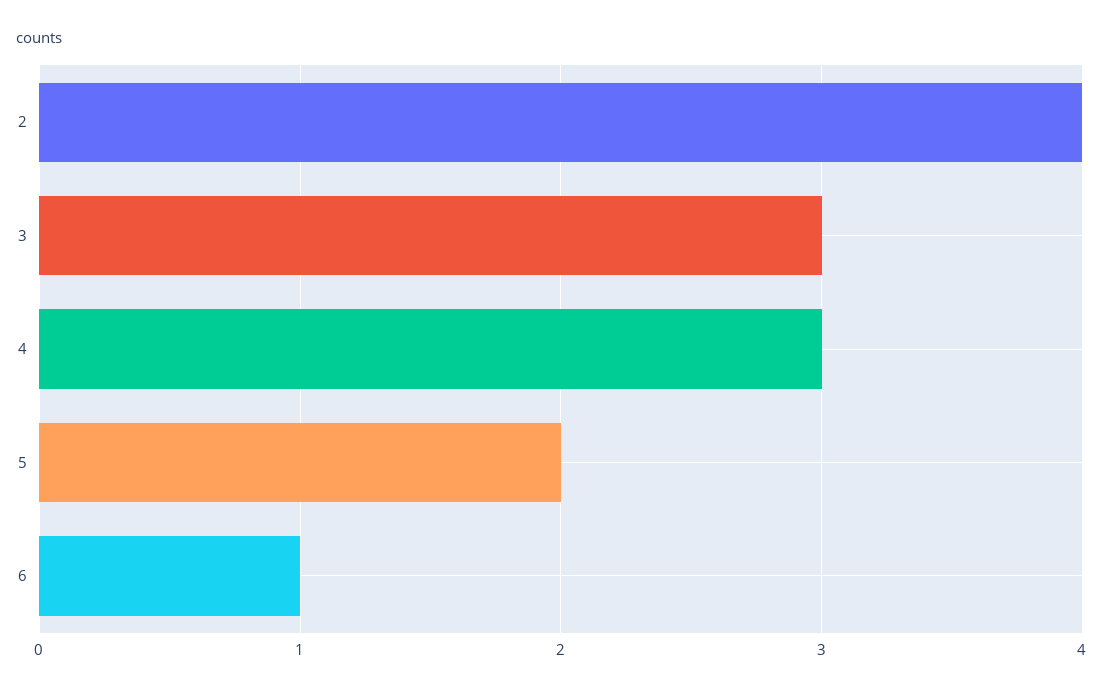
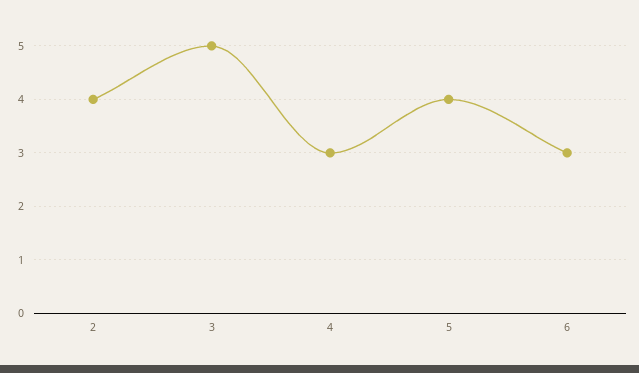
  {
    "2": 4,
-   "3": 3,
+   "3": 5,
    "4": 3,
-   "5": 2,
+   "5": 4,
-   "6": 1
+   "6": 3
  }

